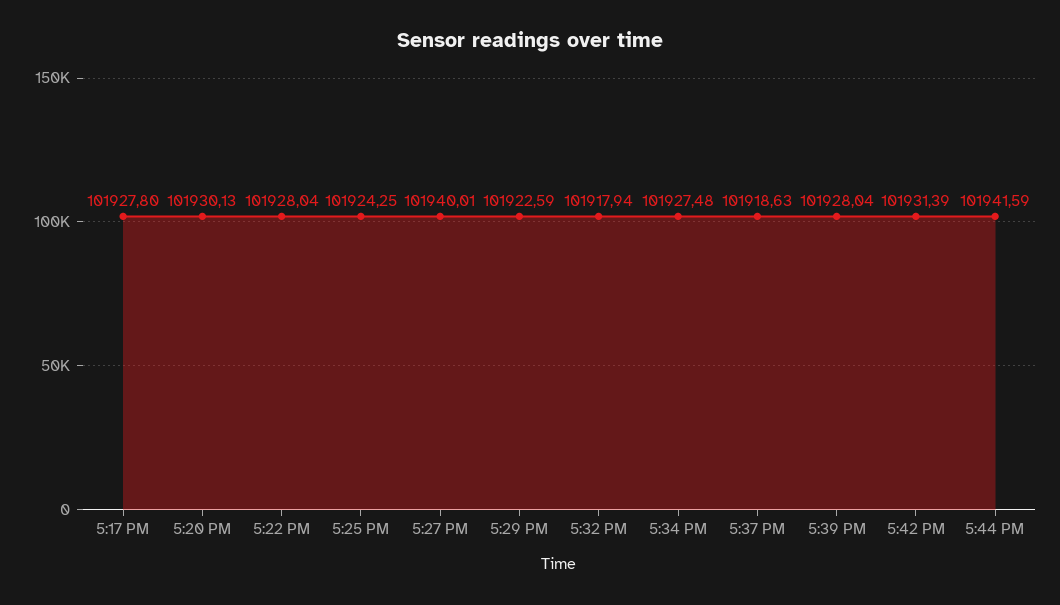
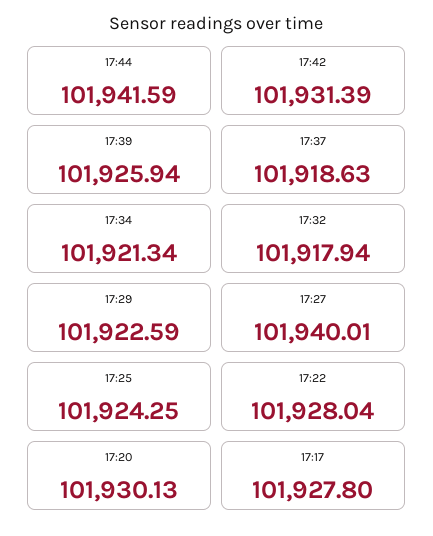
  {
    "5:17 PM": 101927.8,
    "5:20 PM": 101930.13,
    "5:22 PM": 101928.04,
    "5:25 PM": 101924.25,
    "5:27 PM": 101940.01,
    "5:29 PM": 101922.59,
    "5:32 PM": 101917.94,
-   "5:34 PM": 101927.48,
+   "5:34 PM": 101921.34,
    "5:37 PM": 101918.63,
-   "5:39 PM": 101928.04,
+   "5:39 PM": 101925.94,
    "5:42 PM": 101931.39,
    "5:44 PM": 101941.59
  }

